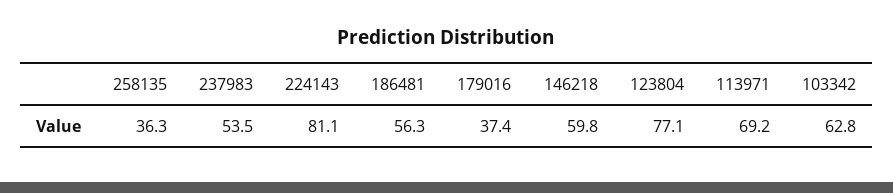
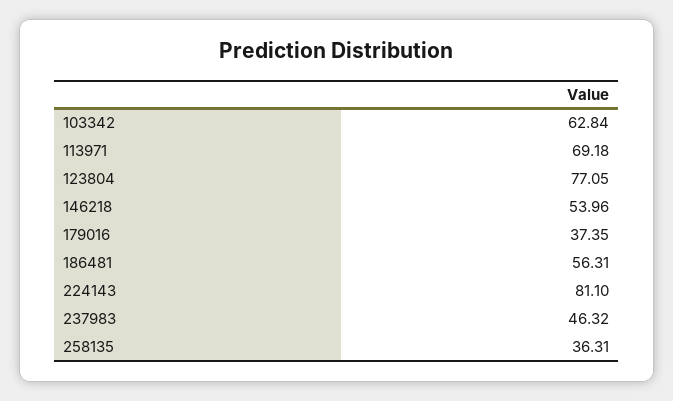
  {
    "258135": 36.31,
-   "237983": 53.5,
+   "237983": 46.32,
    "224143": 81.1,
    "186481": 56.31,
    "179016": 37.35,
-   "146218": 59.8,
+   "146218": 53.96,
    "123804": 77.05,
    "113971": 69.18,
    "103342": 62.84
  }

